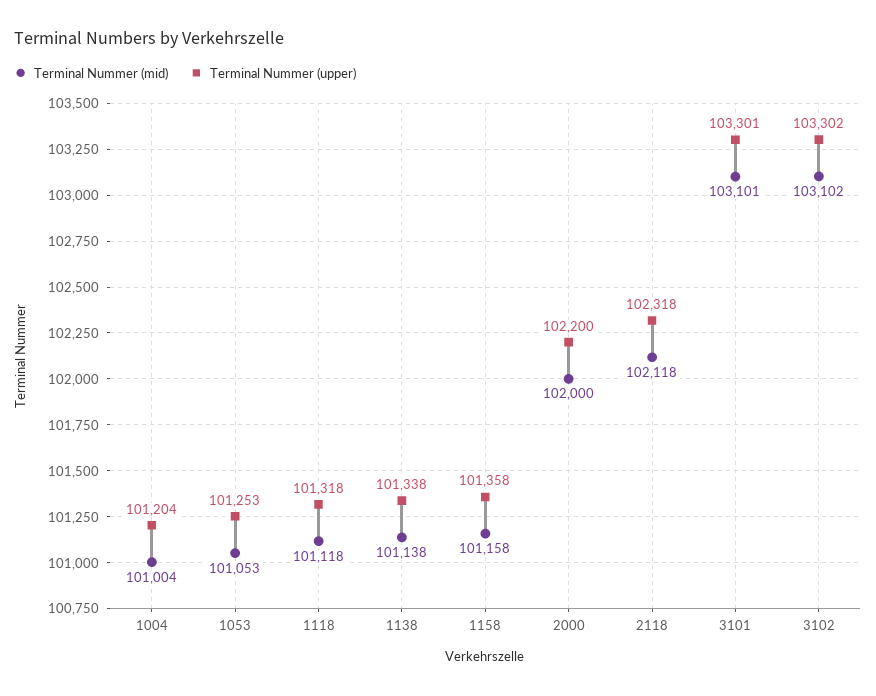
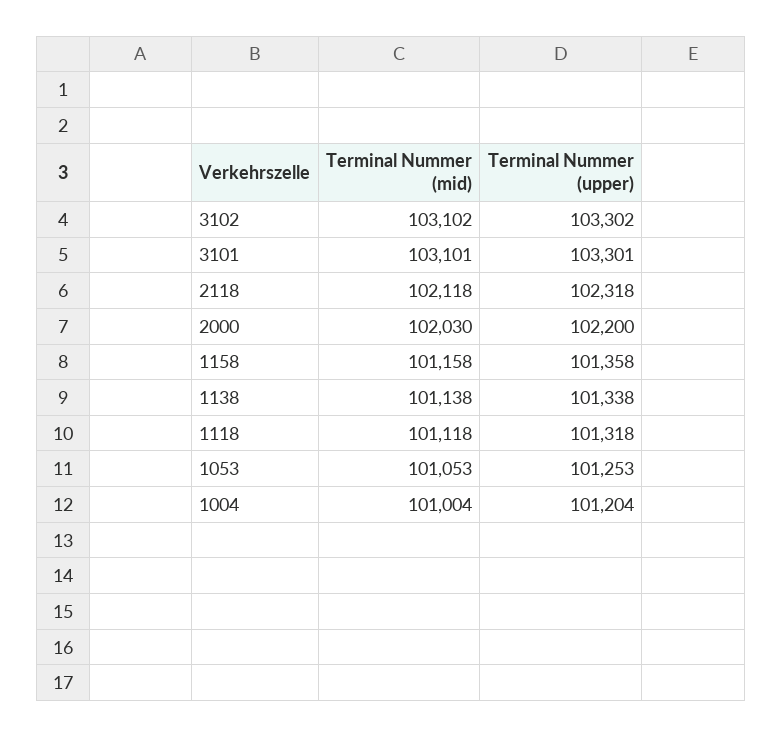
  {
    "Terminal Nummer (mid)": {
      "1004": 101004,
      "1053": 101053,
      "1118": 101118,
      "1138": 101138,
      "1158": 101158,
-     "2000": 102000,
+     "2000": 102030,
      "2118": 102118,
      "3101": 103101,
      "3102": 103102
    },
    "Terminal Nummer (upper)": {
      "1004": 101204,
      "1053": 101253,
      "1118": 101318,
      "1138": 101338,
      "1158": 101358,
      "2000": 102200,
      "2118": 102318,
      "3101": 103301,
      "3102": 103302
    }
  }

